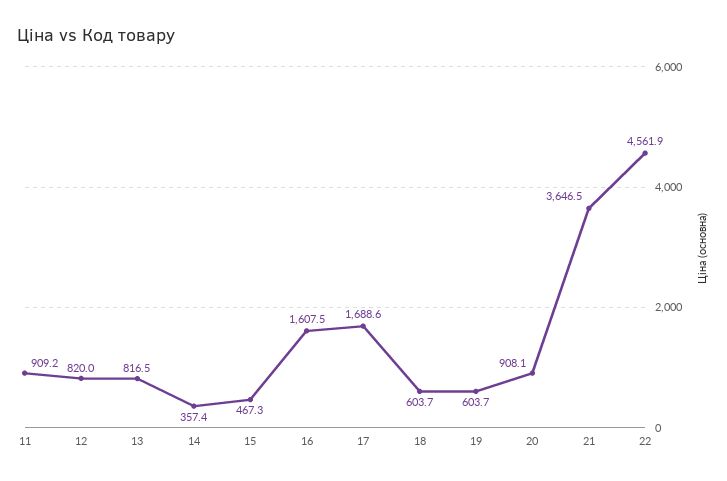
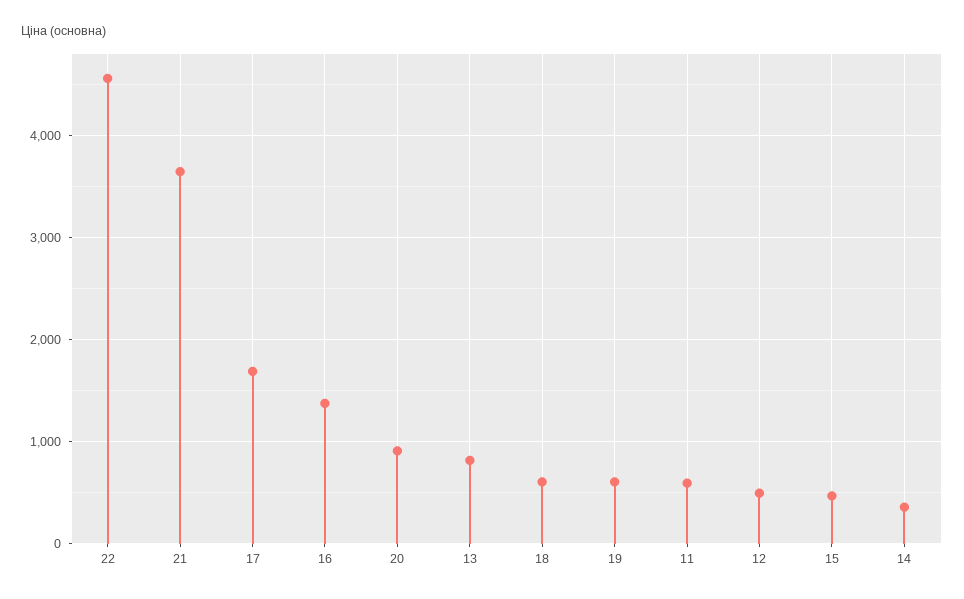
  {
-   "11": 909.2,
+   "11": 600,
-   "12": 820,
+   "12": 500,
    "13": 816.5,
    "14": 357.4,
    "15": 467.3,
-   "16": 1607.5,
+   "16": 1400,
    "17": 1688.6,
    "18": 603.7,
    "19": 603.7,
    "20": 908.1,
    "21": 3646.5,
    "22": 4561.9
  }

